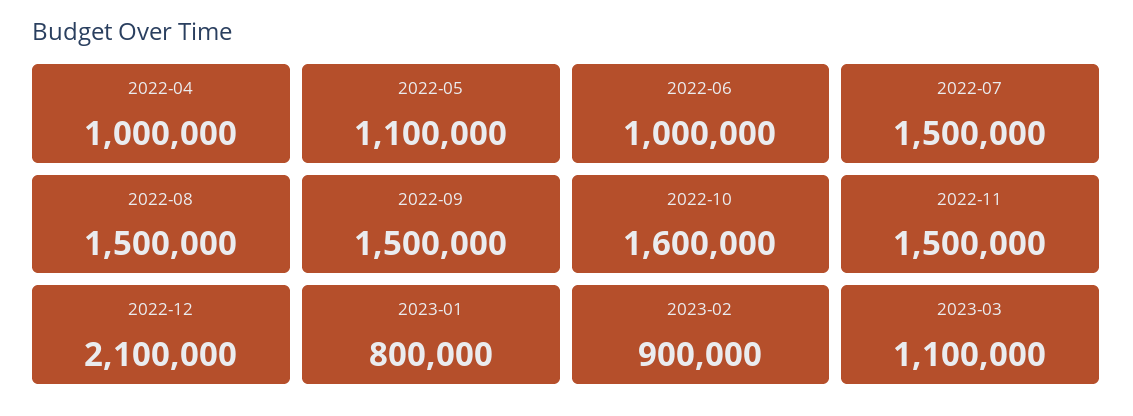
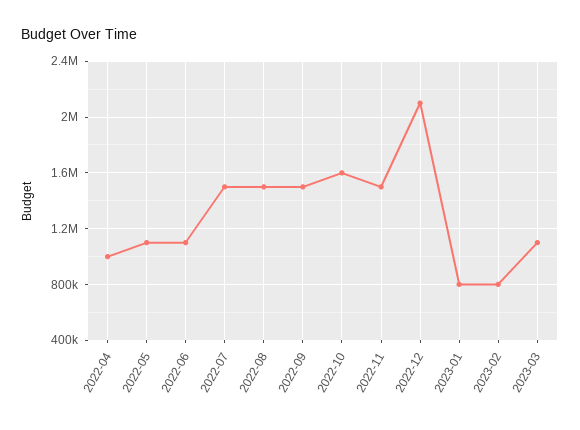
  {
    "2022-04": 1000000,
    "2022-05": 1100000,
-   "2022-06": 1000000,
+   "2022-06": 1100000,
    "2022-07": 1500000,
    "2022-08": 1500000,
    "2022-09": 1500000,
    "2022-10": 1600000,
    "2022-11": 1500000,
    "2022-12": 2100000,
    "2023-01": 800000,
-   "2023-02": 900000,
+   "2023-02": 800000,
    "2023-03": 1100000
  }

